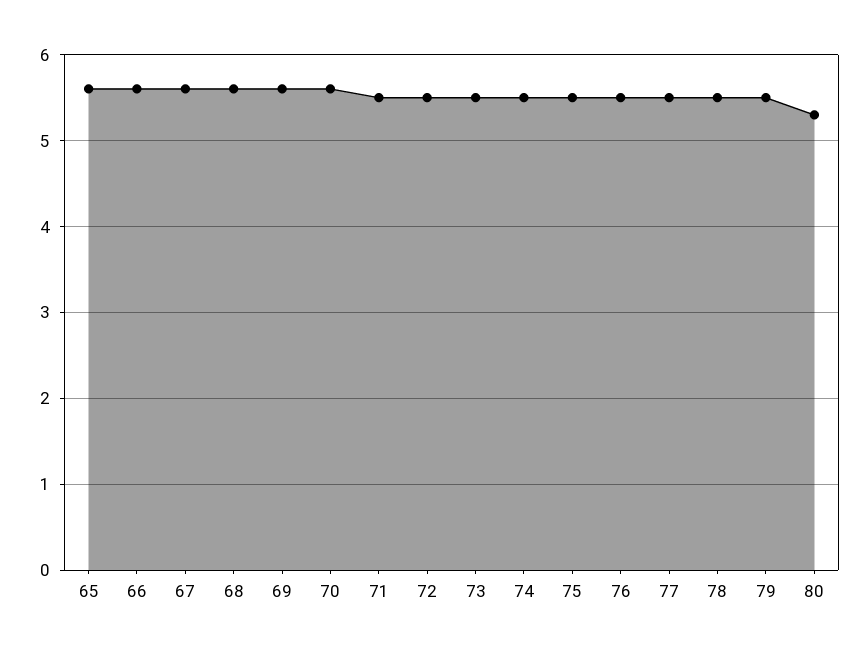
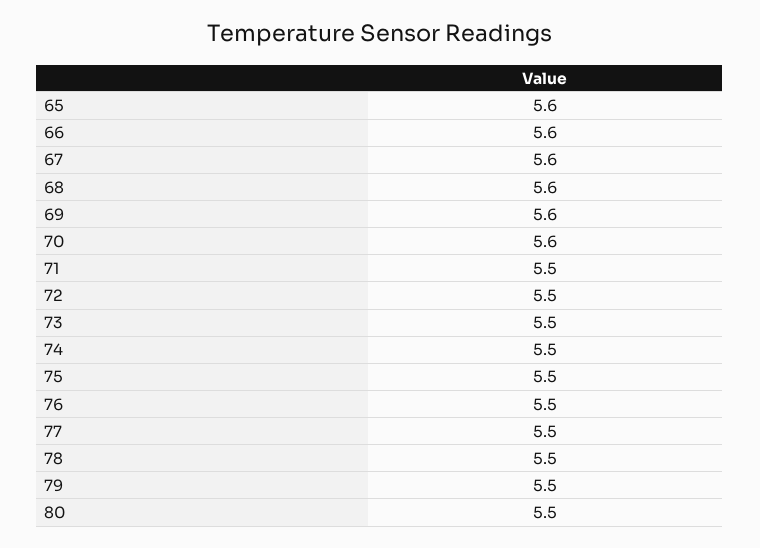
  {
    "65": 5.6,
    "66": 5.6,
    "67": 5.6,
    "68": 5.6,
    "69": 5.6,
    "70": 5.6,
    "71": 5.5,
    "72": 5.5,
    "73": 5.5,
    "74": 5.5,
    "75": 5.5,
    "76": 5.5,
    "77": 5.5,
    "78": 5.5,
    "79": 5.5,
-   "80": 5.3
+   "80": 5.5
  }

